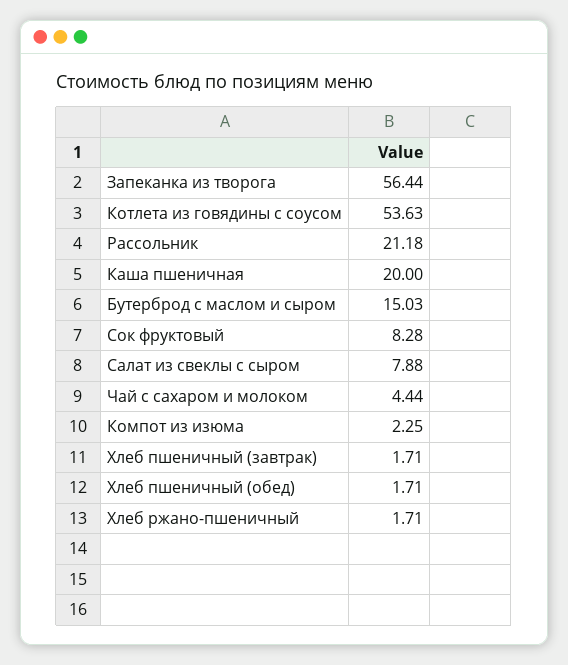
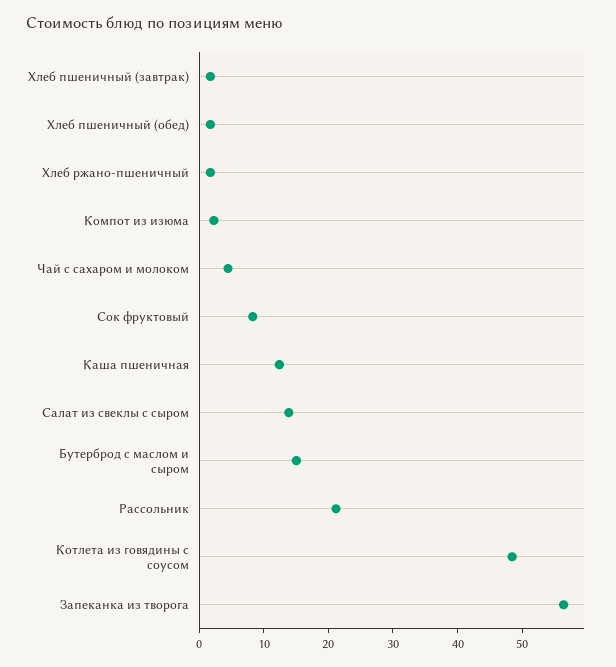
  {
    "Запеканка из творога": 56.44,
-   "Котлета из говядины с соусом": 53.63,
+   "Котлета из говядины с соусом": 48,
    "Рассольник": 21.18,
-   "Каша пшеничная": 20,
+   "Каша пшеничная": 12,
    "Бутерброд с маслом и сыром": 15.03,
    "Сок фруктовый": 8.28,
-   "Салат из свеклы с сыром": 7.88,
+   "Салат из свеклы с сыром": 14,
    "Чай с сахаром и молоком": 4.44,
    "Компот из изюма": 2.25,
    "Хлеб пшеничный (завтрак)": 1.71,
    "Хлеб пшеничный (обед)": 1.71,
    "Хлеб ржано-пшеничный": 1.71
  }

